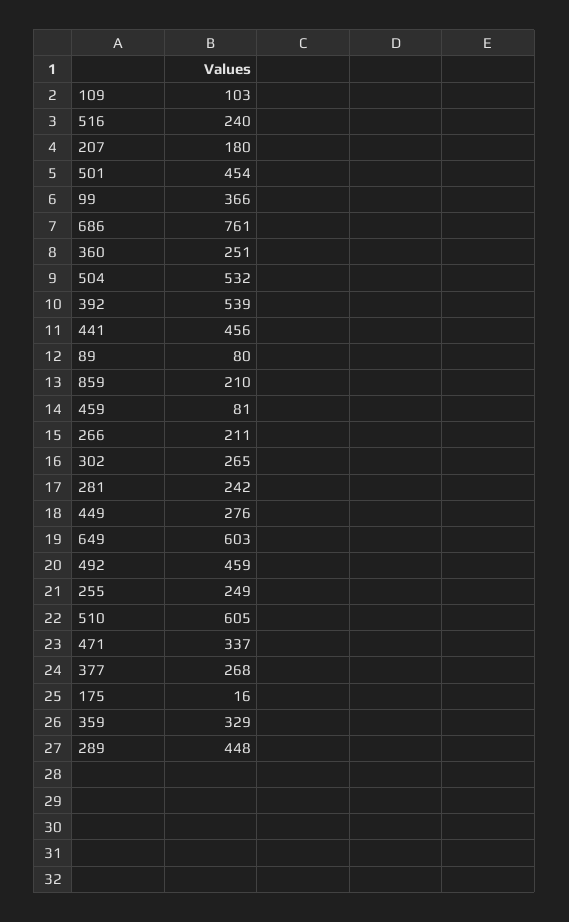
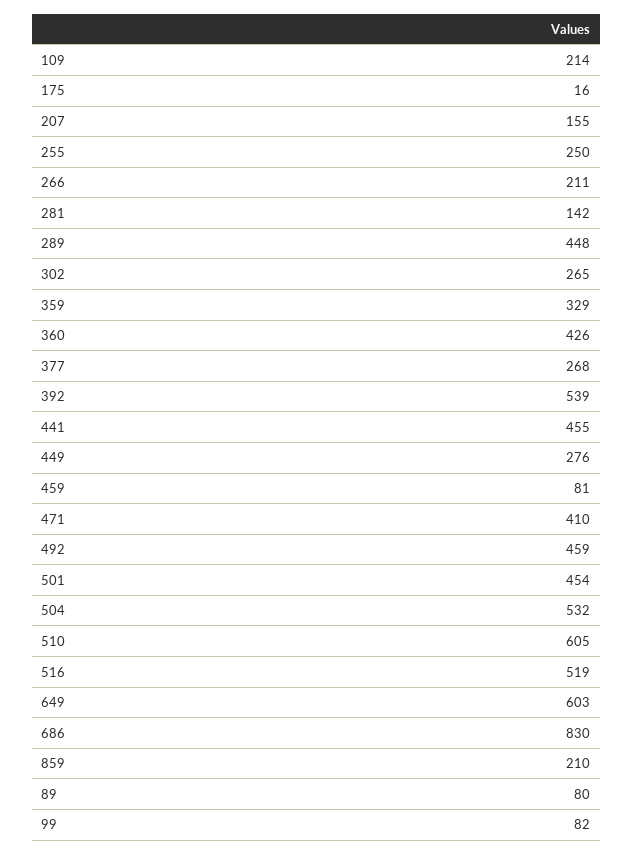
  {
-   "109": 103,
+   "109": 214,
-   "516": 240,
+   "516": 519,
-   "207": 180,
+   "207": 155,
    "501": 454,
-   "99": 366,
+   "99": 82,
-   "686": 761,
+   "686": 830,
-   "360": 251,
+   "360": 426,
    "504": 532,
    "392": 539,
-   "441": 456,
+   "441": 455,
    "89": 80,
    "859": 210,
    "459": 81,
    "266": 211,
    "302": 265,
-   "281": 242,
+   "281": 142,
    "449": 276,
    "649": 603,
    "492": 459,
-   "255": 249,
+   "255": 250,
    "510": 605,
-   "471": 337,
+   "471": 410,
    "377": 268,
    "175": 16,
    "359": 329,
    "289": 448
  }

